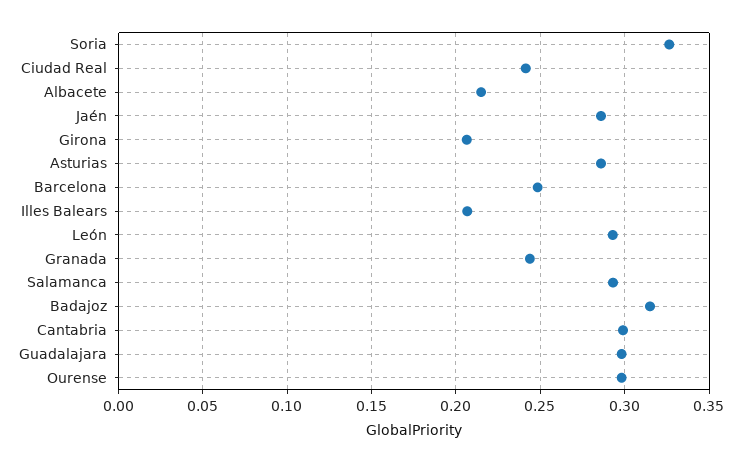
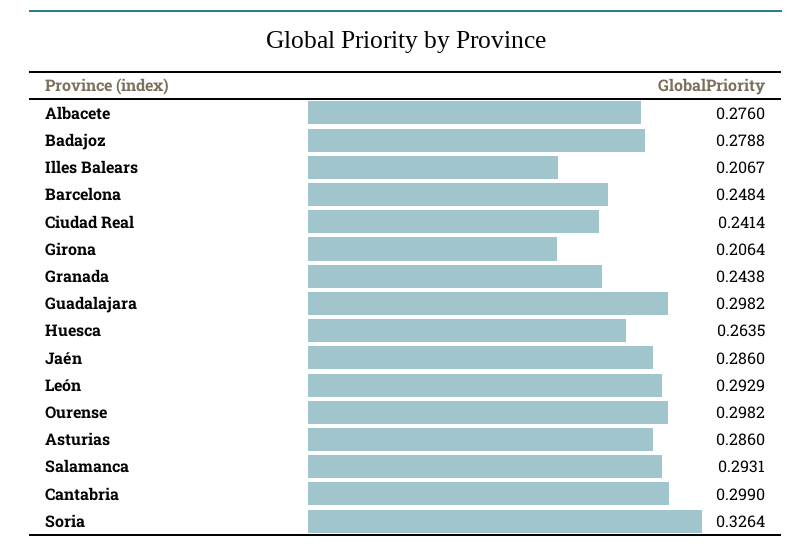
  {
    "Soria": 0.3264,
    "Ciudad Real": 0.2414,
-   "Albacete": 0.215,
+   "Albacete": 0.276,
    "Jaén": 0.286,
    "Girona": 0.2064,
    "Asturias": 0.286,
    "Barcelona": 0.2484,
    "Illes Balears": 0.2067,
    "León": 0.2929,
    "Granada": 0.2438,
    "Salamanca": 0.2931,
-   "Badajoz": 0.315,
+   "Badajoz": 0.2788,
    "Cantabria": 0.299,
    "Guadalajara": 0.2982,
-   "Ourense": 0.2982
+   "Ourense": 0.2982,
+   "Huesca": 0.2635
  }

